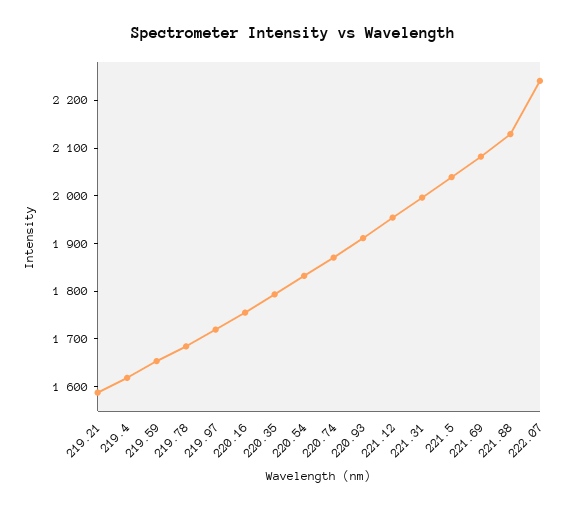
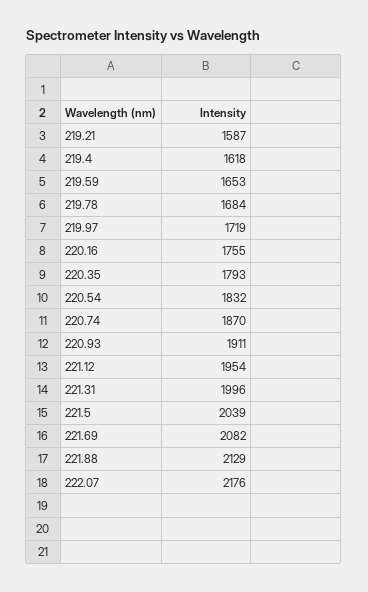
  {
    "219.21": 1587,
    "219.4": 1618,
    "219.59": 1653,
    "219.78": 1684,
    "219.97": 1719,
    "220.16": 1755,
    "220.35": 1793,
    "220.54": 1832,
    "220.74": 1870,
    "220.93": 1911,
    "221.12": 1954,
    "221.31": 1996,
    "221.5": 2039,
    "221.69": 2082,
    "221.88": 2129,
-   "222.07": 2240
+   "222.07": 2176
  }

